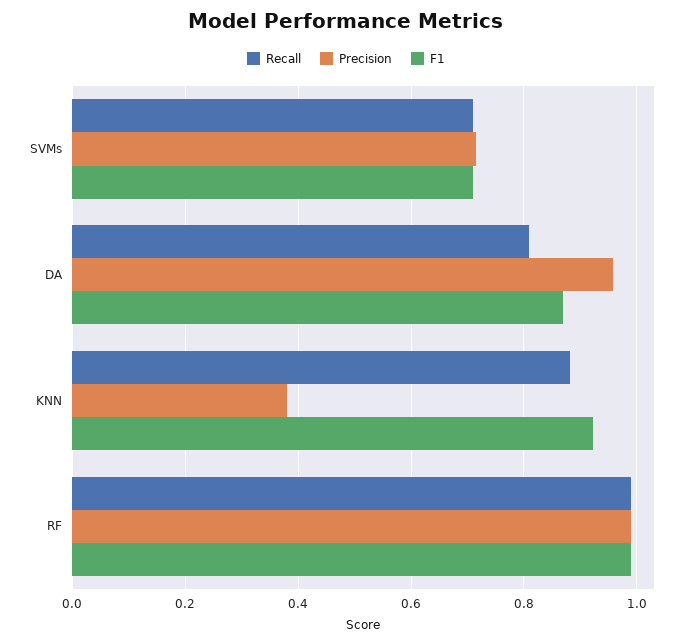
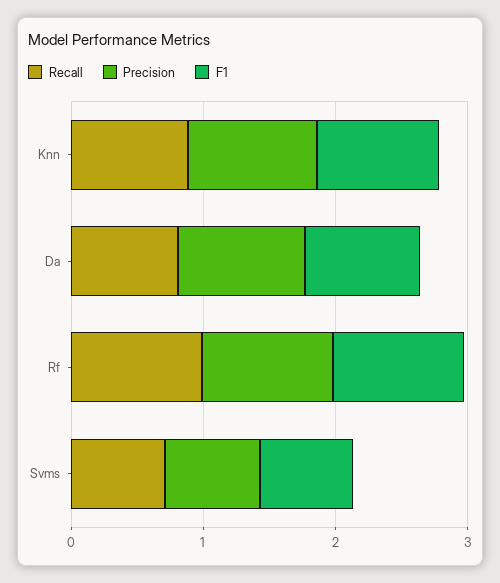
  {
    "Recall": {
      "SVMs": 0.7,
      "DA": 0.8,
      "KNN": 0.88,
      "RF": 1
    },
    "Precision": {
      "SVMs": 0.72,
      "DA": 0.96,
-     "KNN": 0.38,
+     "KNN": 1,
      "RF": 1
    },
    "F1": {
      "SVMs": 0.7,
      "DA": 0.86,
      "KNN": 0.92,
      "RF": 0.98
    }
  }

